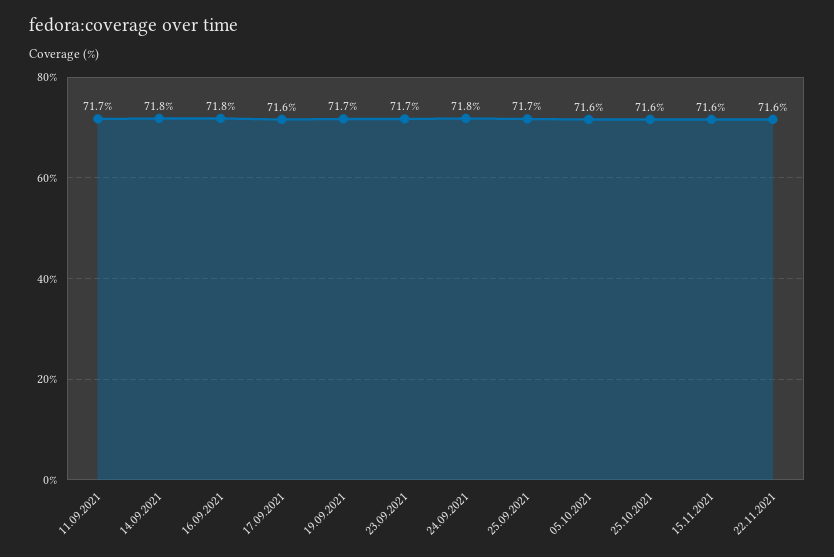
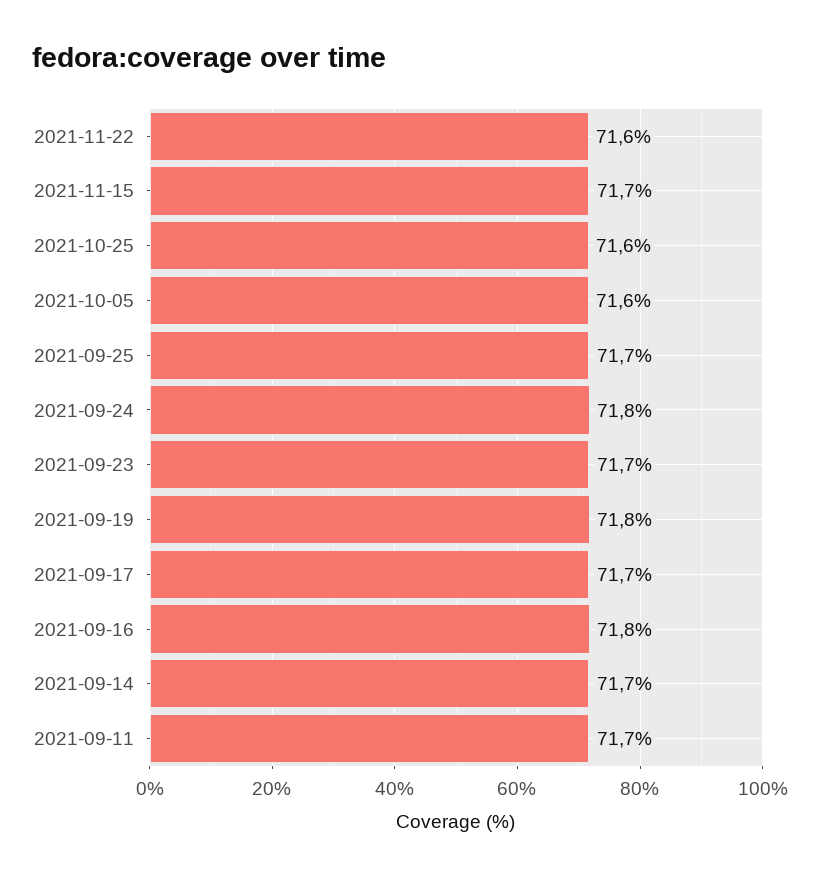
  {
    "11.09.2021": 71.7,
-   "14.09.2021": 71.8,
+   "14.09.2021": 71.7,
    "16.09.2021": 71.8,
-   "17.09.2021": 71.6,
+   "17.09.2021": 71.7,
-   "19.09.2021": 71.7,
+   "19.09.2021": 71.8,
    "23.09.2021": 71.7,
    "24.09.2021": 71.8,
    "25.09.2021": 71.7,
    "05.10.2021": 71.6,
    "25.10.2021": 71.6,
-   "15.11.2021": 71.6,
+   "15.11.2021": 71.7,
    "22.11.2021": 71.6
  }

